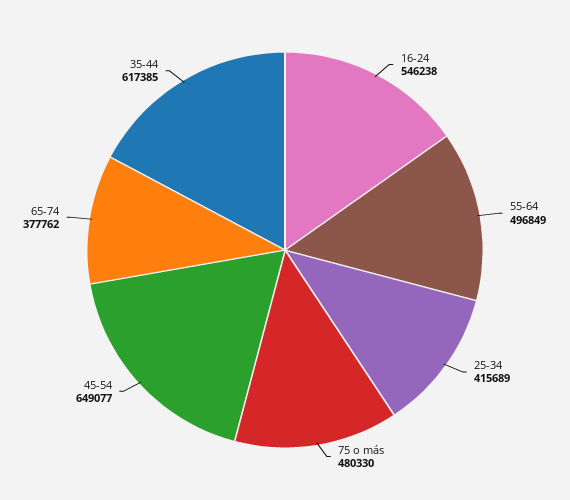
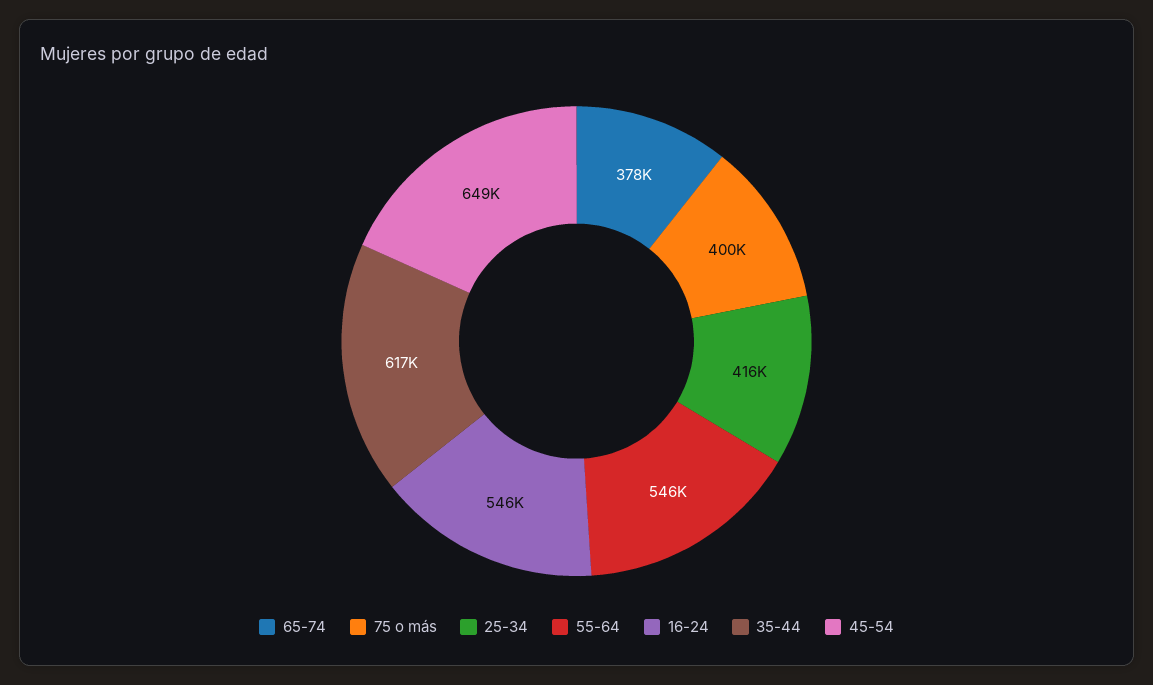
  {
    "16-24": 546238,
-   "55-64": 496849,
+   "55-64": 546000,
    "25-34": 415689,
-   "75 o más": 480330,
+   "75 o más": 400000,
    "45-54": 649077,
    "65-74": 377762,
    "35-44": 617385
  }

